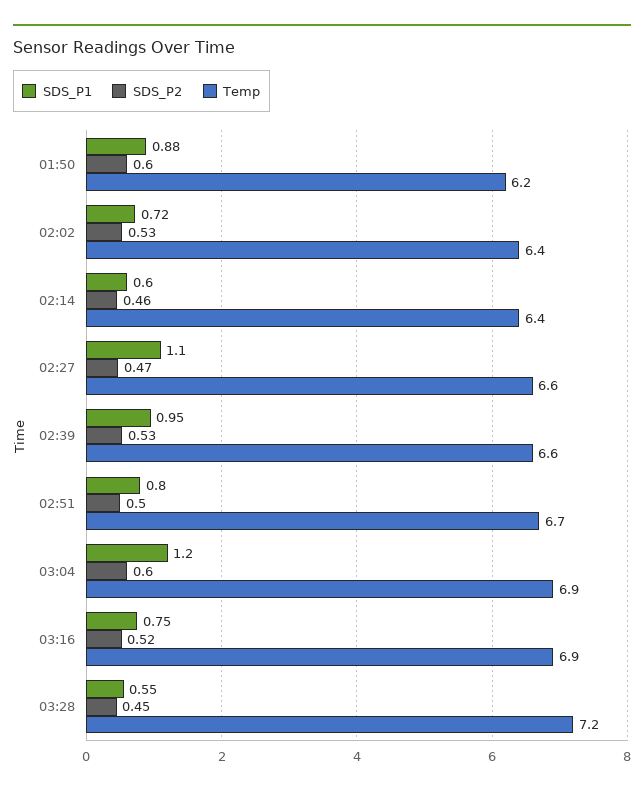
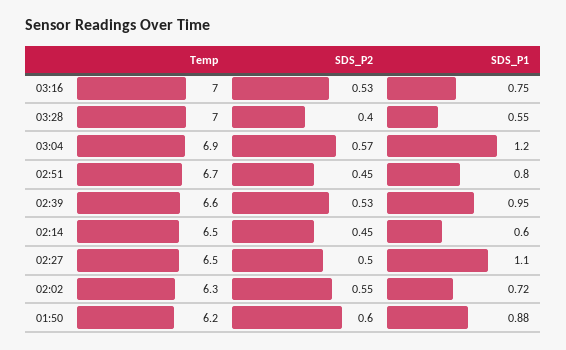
  {
    "SDS_P1": {
      "01:50": 0.88,
      "02:02": 0.72,
      "02:14": 0.6,
      "02:27": 1.1,
      "02:39": 0.95,
      "02:51": 0.8,
      "03:04": 1.2,
      "03:16": 0.75,
      "03:28": 0.55
    },
    "SDS_P2": {
      "01:50": 0.6,
-     "02:02": 0.53,
+     "02:02": 0.55,
-     "02:14": 0.46,
+     "02:14": 0.45,
-     "02:27": 0.47,
+     "02:27": 0.5,
      "02:39": 0.53,
-     "02:51": 0.5,
+     "02:51": 0.45,
-     "03:04": 0.6,
+     "03:04": 0.57,
-     "03:16": 0.52,
+     "03:16": 0.53,
-     "03:28": 0.45
+     "03:28": 0.4
    },
    "Temp": {
      "01:50": 6.2,
-     "02:02": 6.4,
+     "02:02": 6.3,
-     "02:14": 6.4,
+     "02:14": 6.5,
-     "02:27": 6.6,
+     "02:27": 6.5,
      "02:39": 6.6,
      "02:51": 6.7,
      "03:04": 6.9,
-     "03:16": 6.9,
+     "03:16": 7,
-     "03:28": 7.2
+     "03:28": 7
    }
  }

